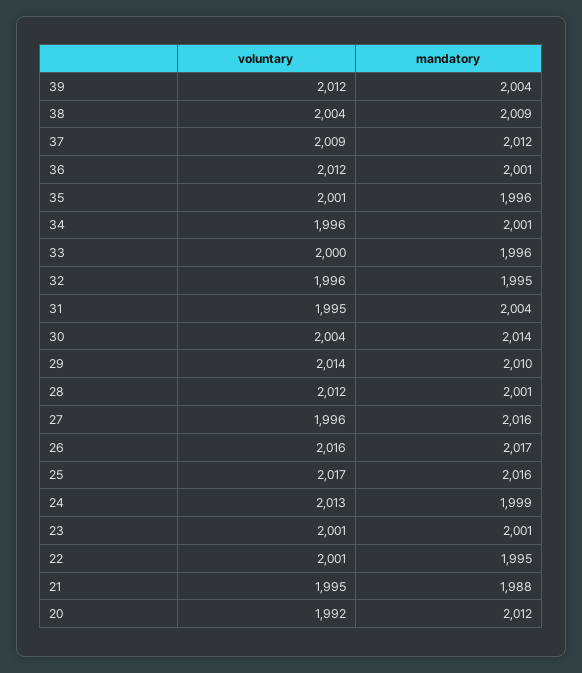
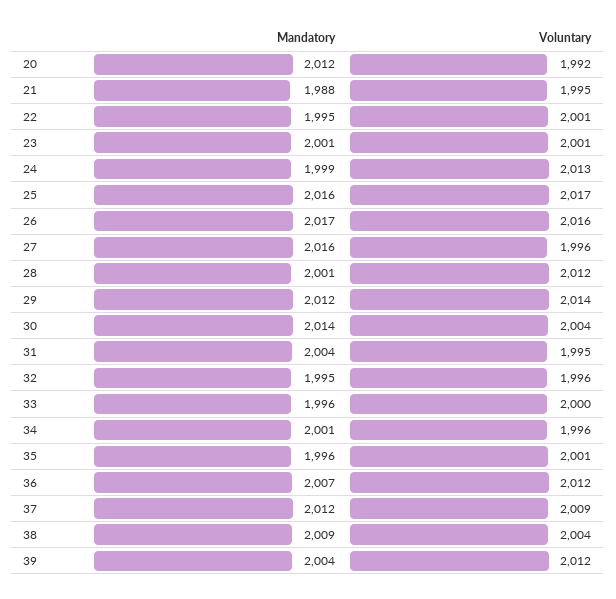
  {
    "voluntary": {
      "39": 2012,
      "38": 2004,
      "37": 2009,
      "36": 2012,
      "35": 2001,
      "34": 1996,
      "33": 2000,
      "32": 1996,
      "31": 1995,
      "30": 2004,
      "29": 2014,
      "28": 2012,
      "27": 1996,
      "26": 2016,
      "25": 2017,
      "24": 2013,
      "23": 2001,
      "22": 2001,
      "21": 1995,
      "20": 1992
    },
    "mandatory": {
      "39": 2004,
      "38": 2009,
      "37": 2012,
-     "36": 2001,
+     "36": 2007,
      "35": 1996,
      "34": 2001,
      "33": 1996,
      "32": 1995,
      "31": 2004,
      "30": 2014,
-     "29": 2010,
+     "29": 2012,
      "28": 2001,
      "27": 2016,
      "26": 2017,
      "25": 2016,
      "24": 1999,
      "23": 2001,
      "22": 1995,
      "21": 1988,
      "20": 2012
    }
  }

